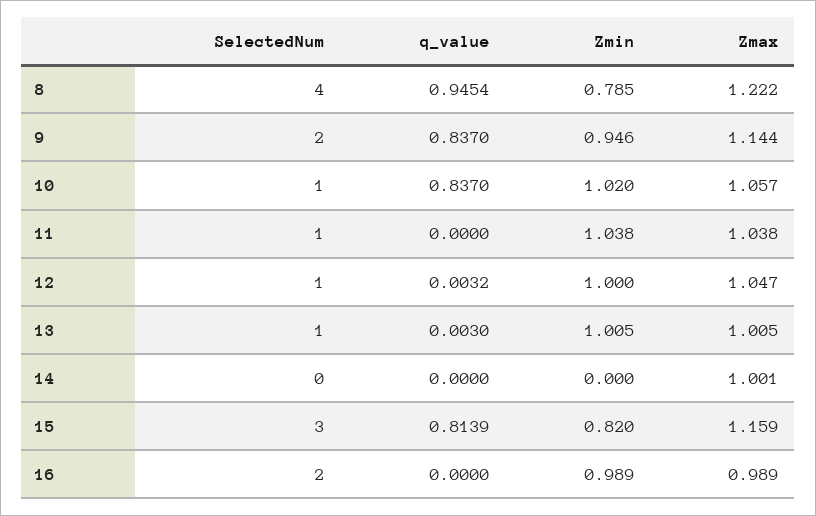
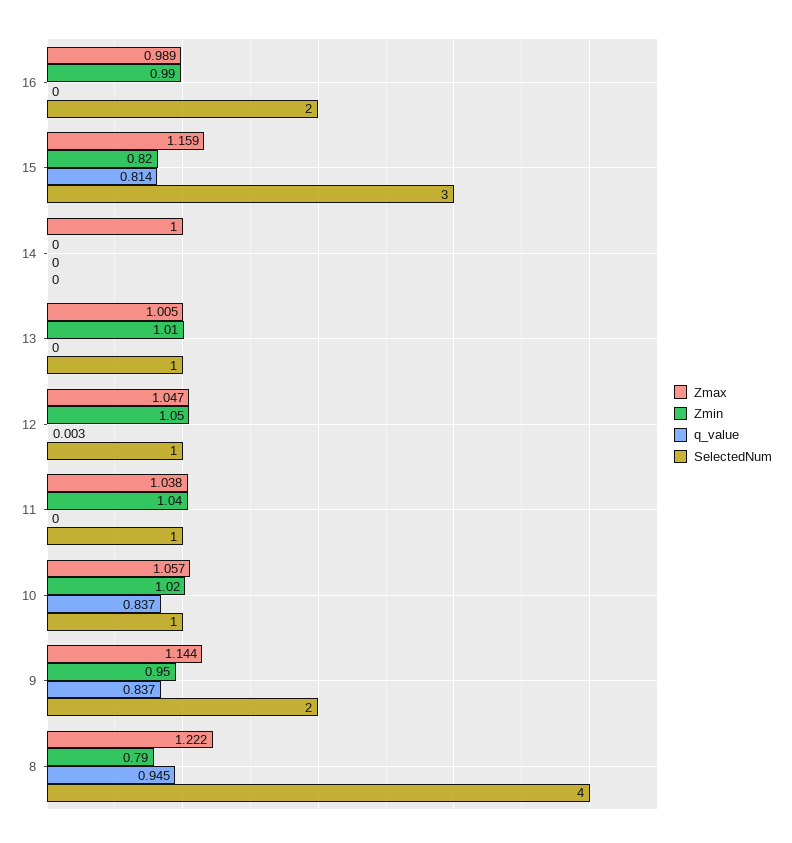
  {
    "SelectedNum": {
      "8": 4,
      "9": 2,
      "10": 1,
      "11": 1,
      "12": 1,
      "13": 1,
      "14": 0,
      "15": 3,
      "16": 2
    },
    "q_value": {
      "8": 0.9454,
      "9": 0.837,
      "10": 0.837,
      "11": 0,
      "12": 0.0032,
-     "13": 0.003,
+     "13": 0,
      "14": 0,
      "15": 0.8139,
      "16": 0
    },
    "Zmin": {
      "8": 0.785,
      "9": 0.946,
      "10": 1.02,
      "11": 1.038,
-     "12": 1,
+     "12": 1.05,
      "13": 1.005,
      "14": 0,
      "15": 0.82,
      "16": 0.989
    },
    "Zmax": {
      "8": 1.222,
      "9": 1.144,
      "10": 1.057,
      "11": 1.038,
      "12": 1.047,
      "13": 1.005,
-     "14": 1.001,
+     "14": 1,
      "15": 1.159,
      "16": 0.989
    }
  }

